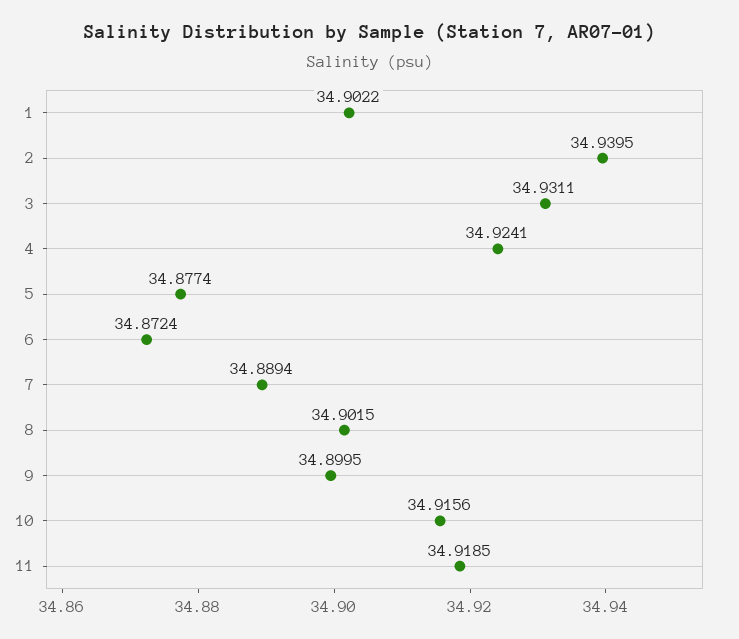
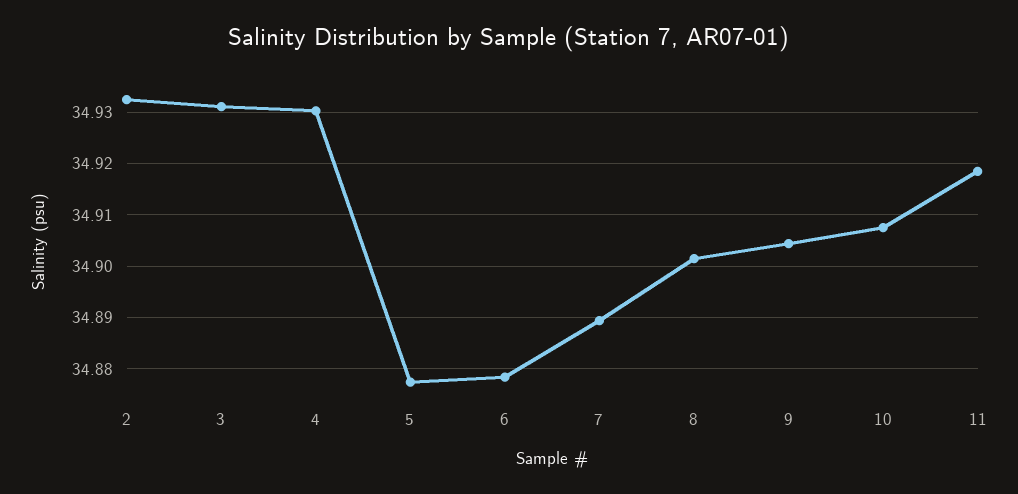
  {
-   "1": 34.9022,
-   "2": 34.9395,
+   "2": 34.932,
    "3": 34.9311,
-   "4": 34.9241,
+   "4": 34.93,
    "5": 34.8774,
-   "6": 34.8724,
+   "6": 34.878,
    "7": 34.8894,
    "8": 34.9015,
-   "9": 34.8995,
+   "9": 34.904,
-   "10": 34.9156,
+   "10": 34.908,
    "11": 34.9185
  }

